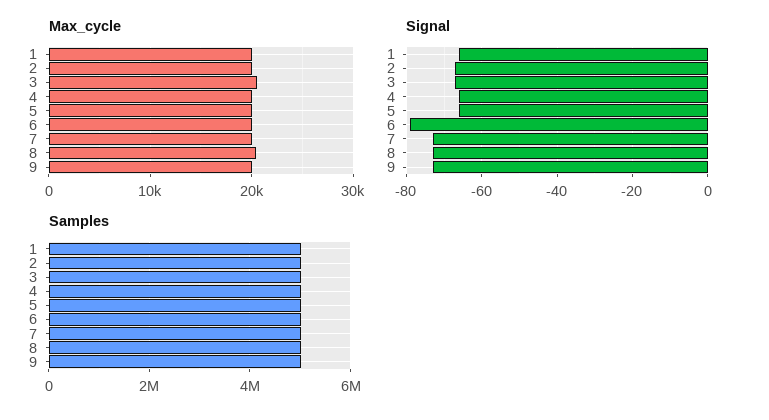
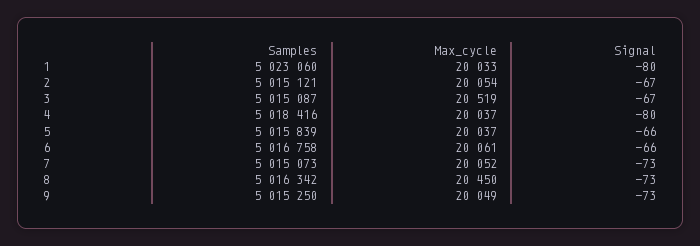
  {
    "Max_cycle": {
      "1": 20033,
      "2": 20054,
      "3": 20519,
      "4": 20037,
      "5": 20037,
      "6": 20061,
      "7": 20052,
      "8": 20450,
      "9": 20049
    },
    "Signal": {
-     "1": -65,
+     "1": -80,
      "2": -67,
      "3": -67,
-     "4": -65,
+     "4": -80,
      "5": -66,
-     "6": -80,
+     "6": -66,
      "7": -73,
      "8": -73,
      "9": -73
    },
    "Samples": {
      "1": 5023060,
      "2": 5015121,
      "3": 5015087,
      "4": 5018416,
      "5": 5015839,
      "6": 5016758,
      "7": 5015073,
      "8": 5016342,
      "9": 5015250
    }
  }

